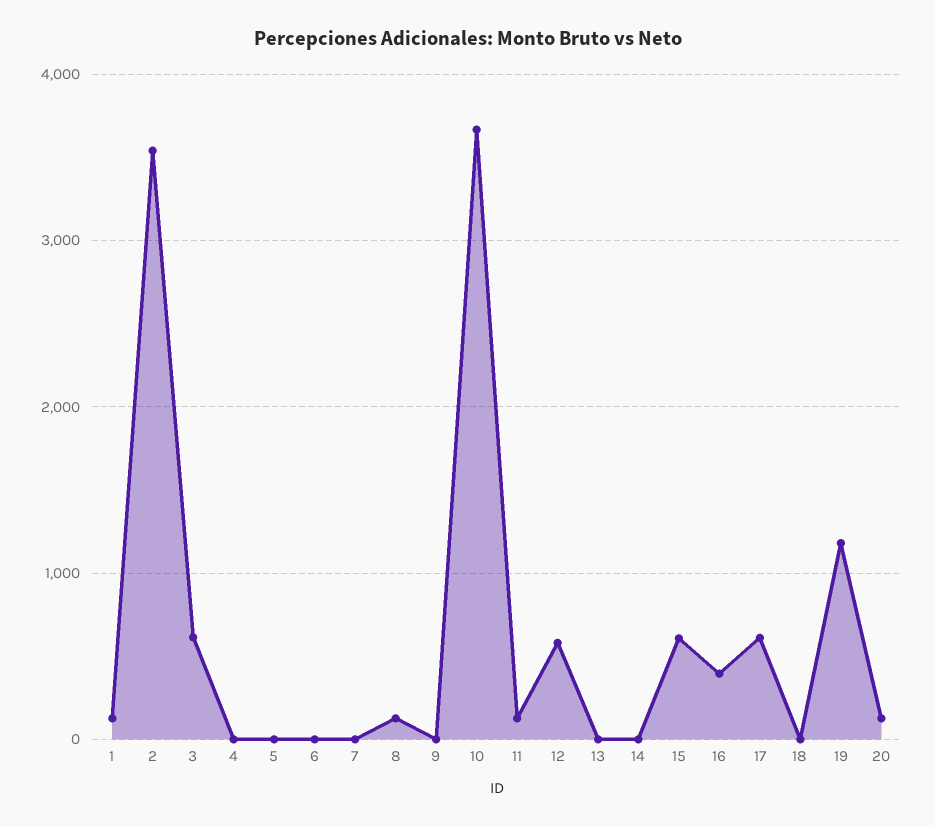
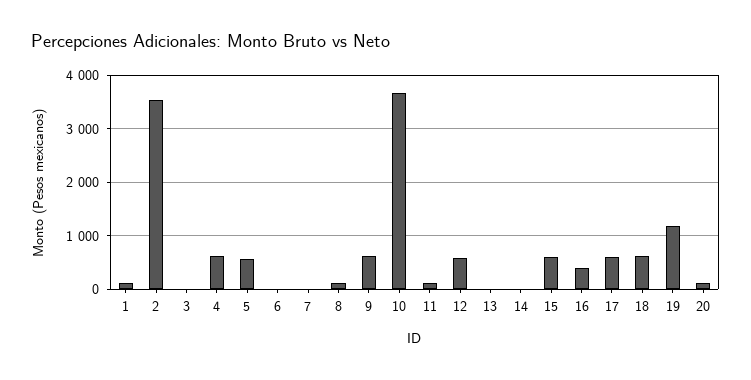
  {
    "1": 100,
    "2": 3500,
-   "3": 600,
+   "3": 0,
-   "4": 0,
+   "4": 600,
-   "5": 0,
+   "5": 600,
    "6": 0,
    "7": 0,
    "8": 100,
-   "9": 0,
+   "9": 600,
    "10": 3700,
    "11": 100,
    "12": 600,
    "13": 0,
    "14": 0,
    "15": 600,
    "16": 400,
    "17": 600,
-   "18": 0,
+   "18": 600,
    "19": 1200,
    "20": 100
  }

